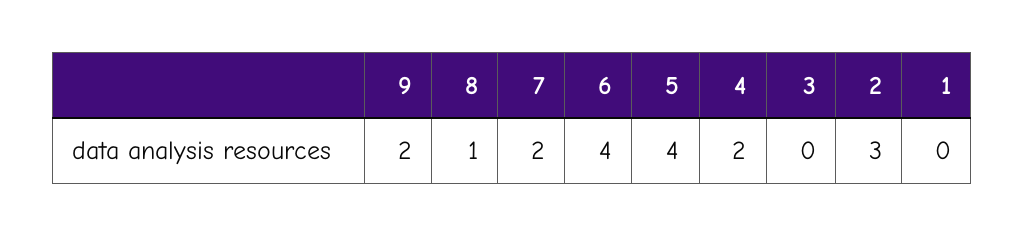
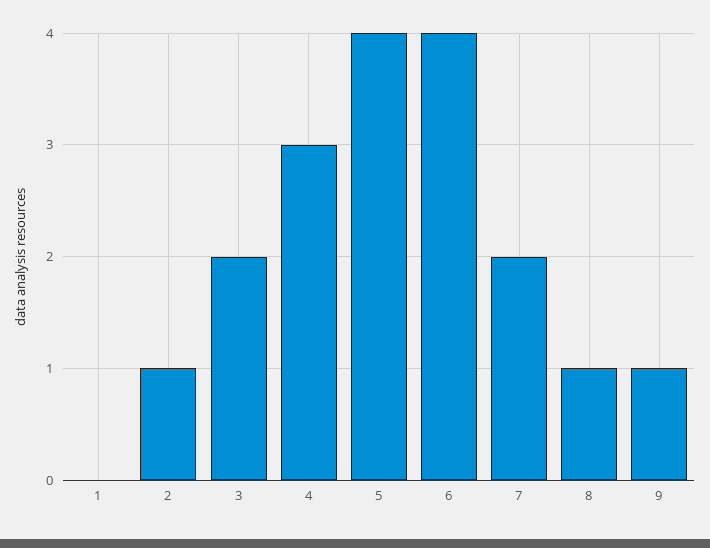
  {
-   "9": 2,
+   "9": 1,
    "8": 1,
    "7": 2,
    "6": 4,
    "5": 4,
-   "4": 2,
+   "4": 3,
-   "3": 0,
+   "3": 2,
-   "2": 3,
+   "2": 1,
    "1": 0
  }

